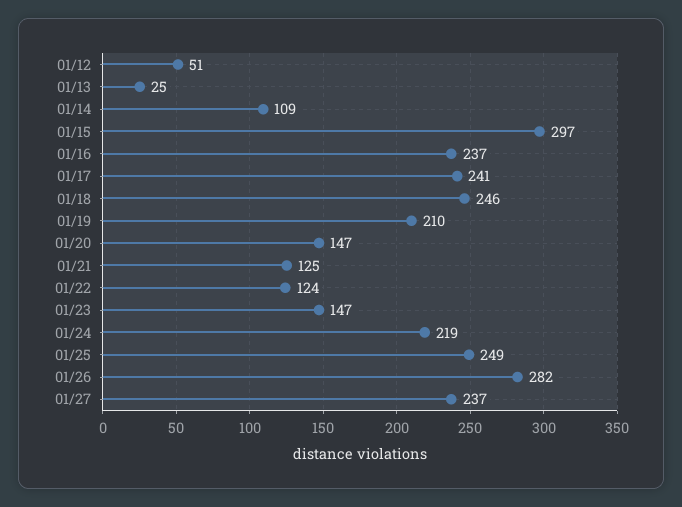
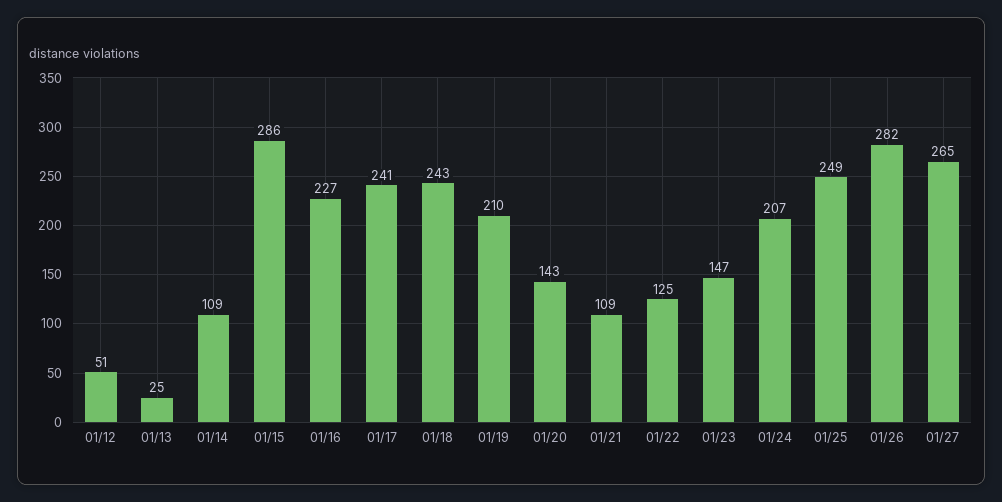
  {
    "01/12": 51,
    "01/13": 25,
    "01/14": 109,
-   "01/15": 297,
+   "01/15": 286,
-   "01/16": 237,
+   "01/16": 227,
    "01/17": 241,
-   "01/18": 246,
+   "01/18": 243,
    "01/19": 210,
-   "01/20": 147,
+   "01/20": 143,
-   "01/21": 125,
+   "01/21": 109,
-   "01/22": 124,
+   "01/22": 125,
    "01/23": 147,
-   "01/24": 219,
+   "01/24": 207,
    "01/25": 249,
    "01/26": 282,
-   "01/27": 237
+   "01/27": 265
  }

